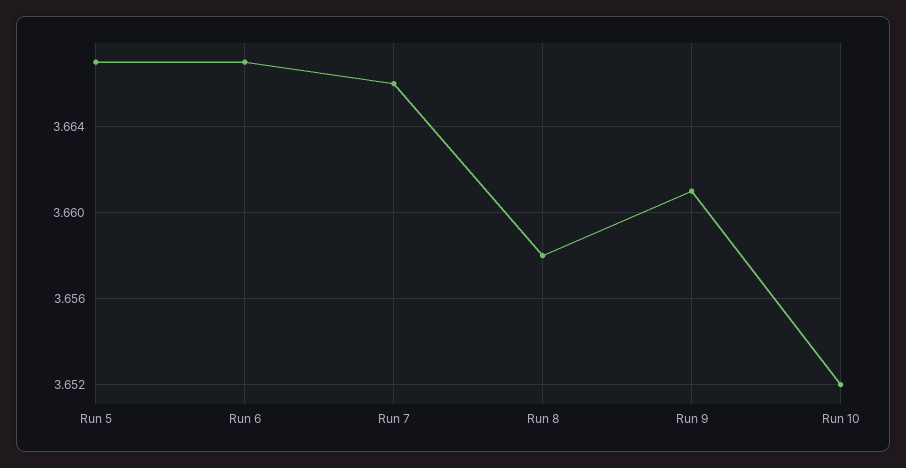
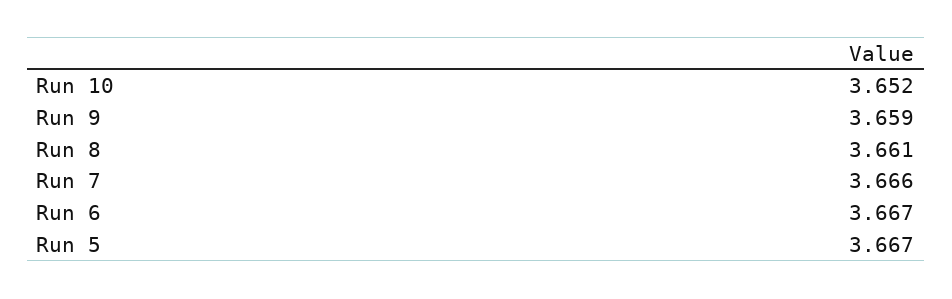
  {
    "Run 5": 3.667,
    "Run 6": 3.667,
    "Run 7": 3.666,
-   "Run 8": 3.658,
+   "Run 8": 3.661,
-   "Run 9": 3.661,
+   "Run 9": 3.659,
    "Run 10": 3.652
  }

